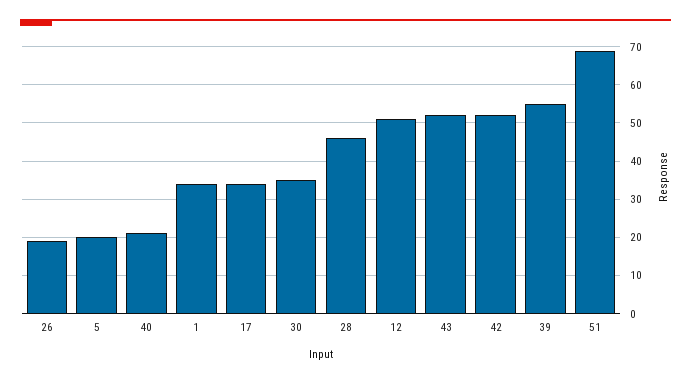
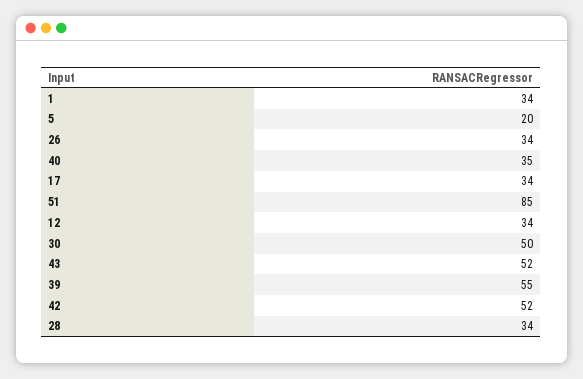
  {
-   "26": 20,
+   "26": 34,
    "5": 20,
-   "40": 20,
+   "40": 35,
    "1": 34,
    "17": 34,
-   "30": 35,
+   "30": 50,
-   "28": 45,
+   "28": 34,
-   "12": 50,
+   "12": 34,
    "43": 52,
    "42": 52,
    "39": 55,
-   "51": 70
+   "51": 85
  }

